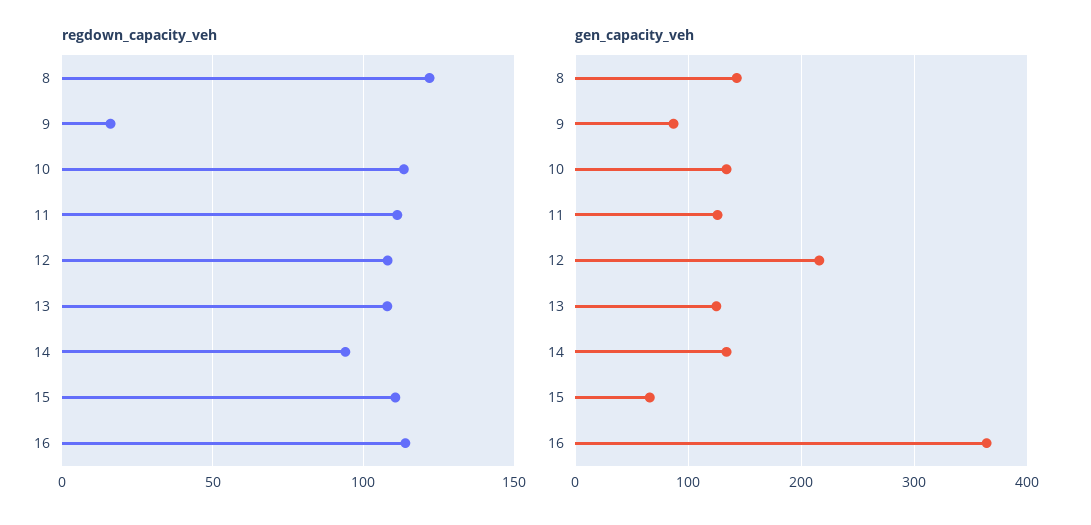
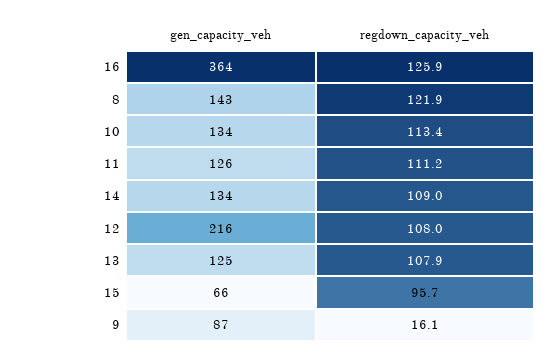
  {
    "regdown_capacity_veh": {
      "8": 121.9,
      "9": 16.1,
      "10": 113.4,
      "11": 111.2,
      "12": 108,
      "13": 107.9,
-     "14": 95,
+     "14": 109,
-     "15": 110,
+     "15": 95.7,
-     "16": 115
+     "16": 125.9
    },
    "gen_capacity_veh": {
      "8": 143,
      "9": 87,
      "10": 134,
      "11": 126,
      "12": 216,
      "13": 125,
      "14": 134,
      "15": 66,
      "16": 364
    }
  }

